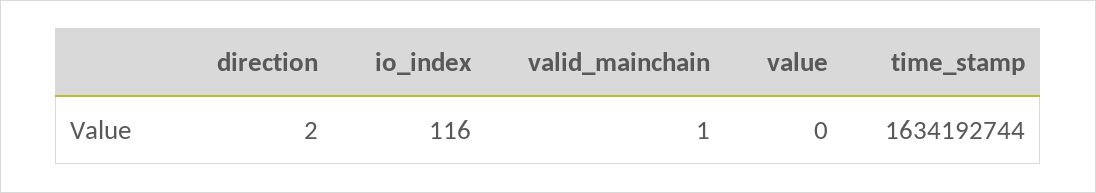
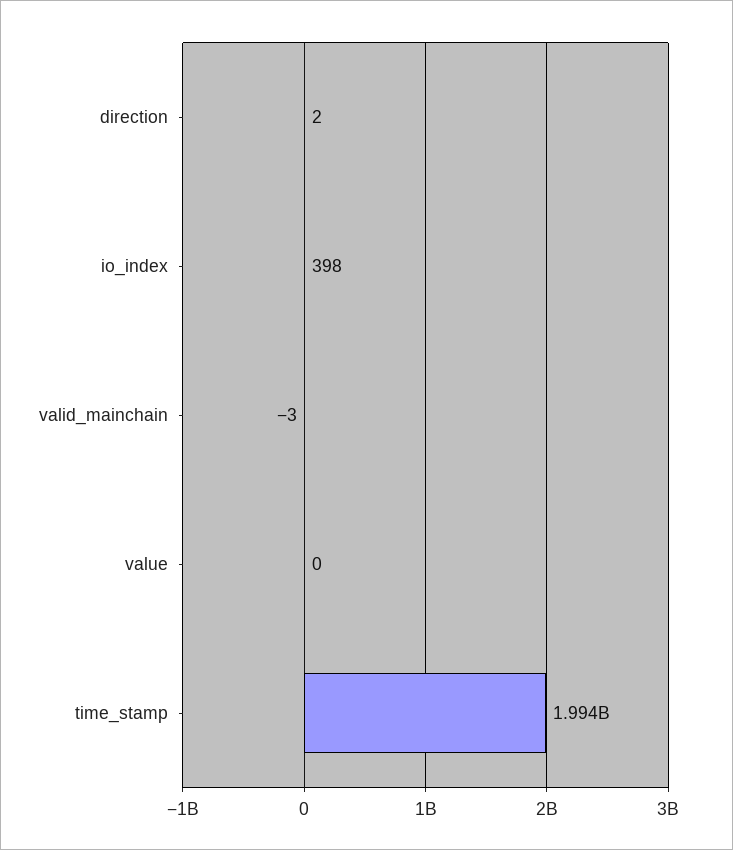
  {
    "direction": 2,
-   "io_index": 116,
+   "io_index": 398,
-   "valid_mainchain": 1,
+   "valid_mainchain": -3,
    "value": 0,
-   "time_stamp": 1634192744
+   "time_stamp": 1994000000
  }

